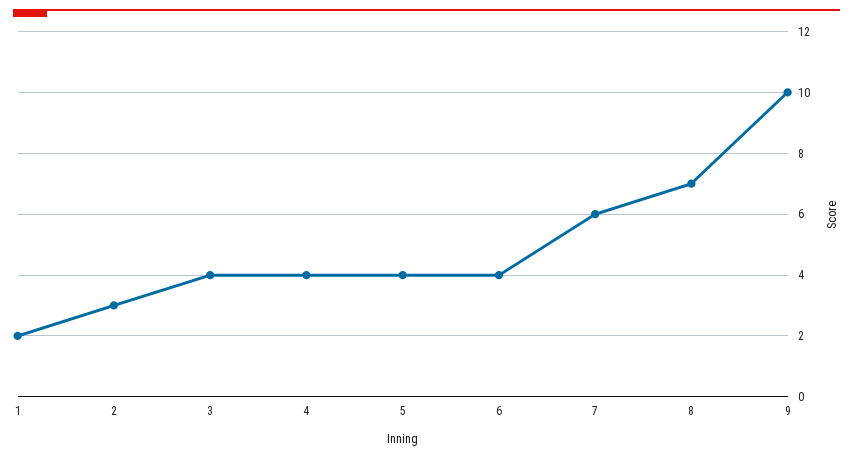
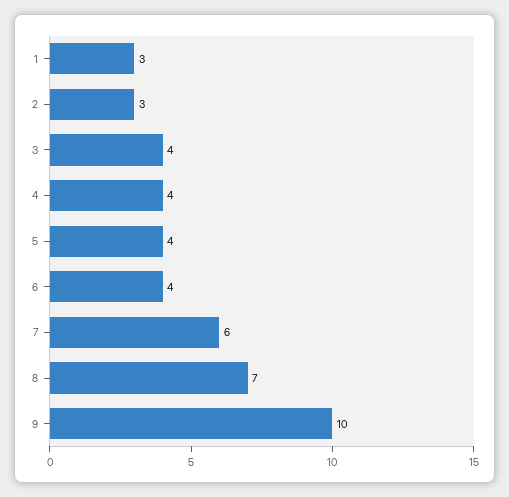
  {
-   "1": 2,
+   "1": 3,
    "2": 3,
    "3": 4,
    "4": 4,
    "5": 4,
    "6": 4,
    "7": 6,
    "8": 7,
    "9": 10
  }

